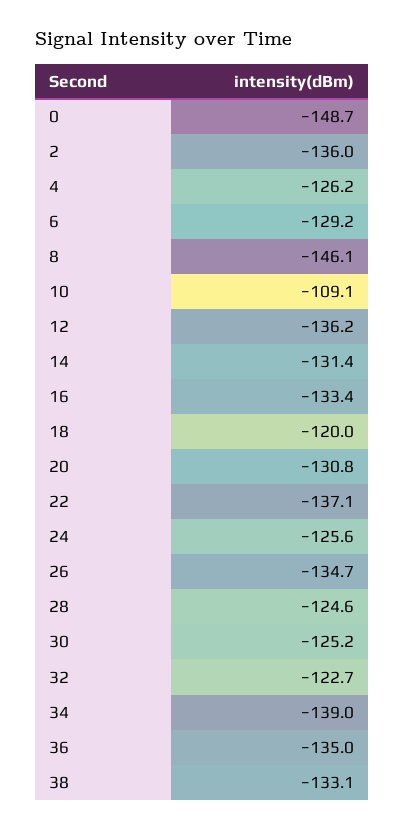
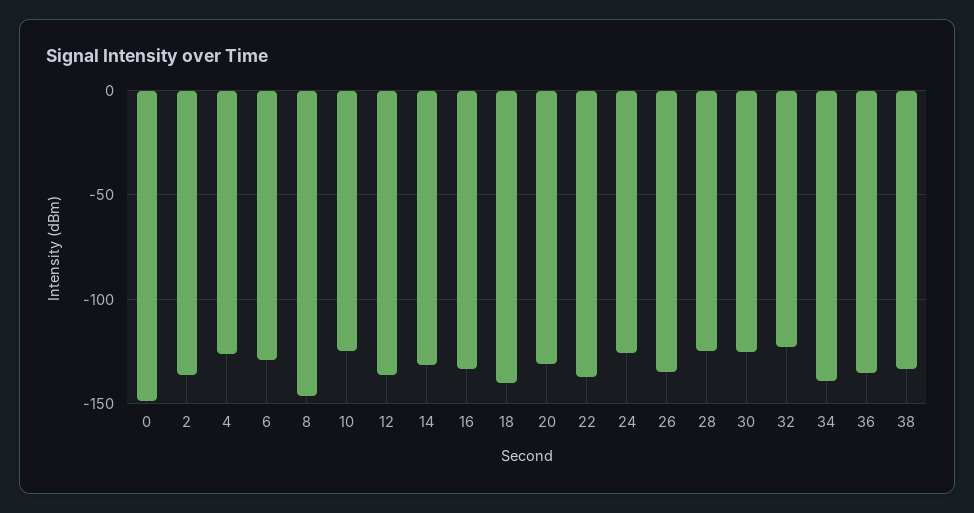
  {
    "0": -148.7,
    "2": -136,
    "4": -126.2,
    "6": -129.2,
    "8": -146.1,
-   "10": -109.1,
+   "10": -125,
    "12": -136.2,
    "14": -131.4,
    "16": -133.4,
-   "18": -120,
+   "18": -140,
    "20": -130.8,
    "22": -137.1,
    "24": -125.6,
    "26": -134.7,
    "28": -124.6,
    "30": -125.2,
    "32": -122.7,
    "34": -139,
    "36": -135,
    "38": -133.1
  }

